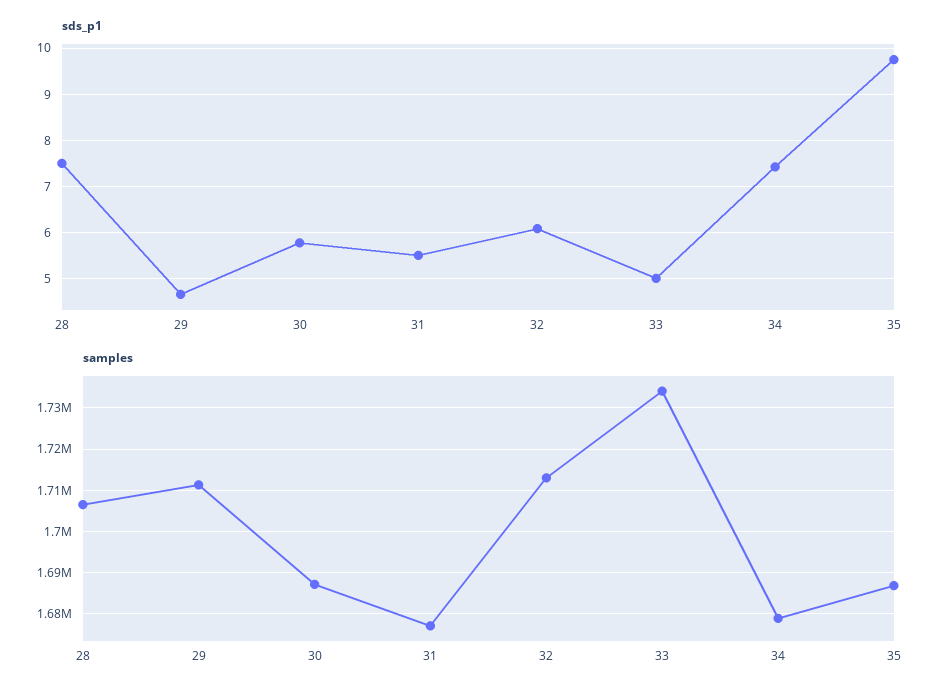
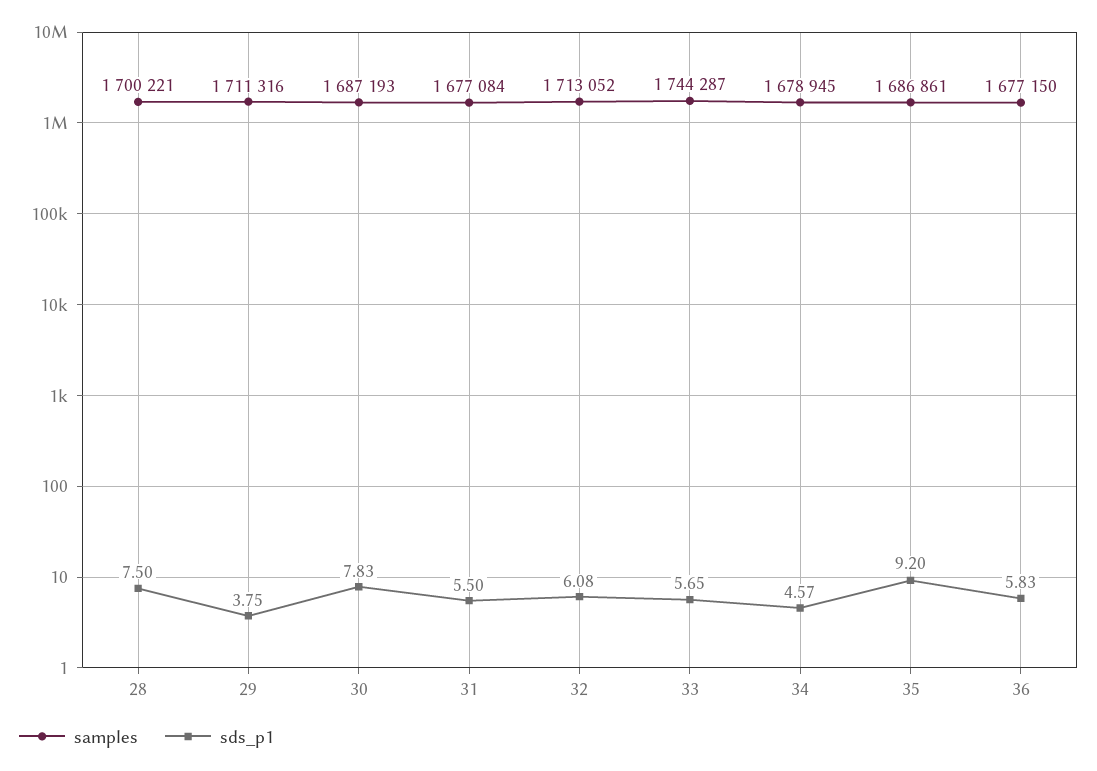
  {
    "sds_p1": {
      "28": 7.5,
-     "29": 4.6,
+     "29": 3.75,
-     "30": 5.8,
+     "30": 7.83,
      "31": 5.5,
      "32": 6.08,
-     "33": 5,
+     "33": 5.65,
-     "34": 7.4,
+     "34": 4.57,
-     "35": 9.8
+     "35": 9.2,
+     "36": 5.83
    },
    "samples": {
-     "28": 1706000,
+     "28": 1700221,
      "29": 1711316,
      "30": 1687193,
      "31": 1677084,
      "32": 1713052,
-     "33": 1734000,
+     "33": 1744287,
      "34": 1678945,
-     "35": 1686861
+     "35": 1686861,
+     "36": 1677150
    }
  }

